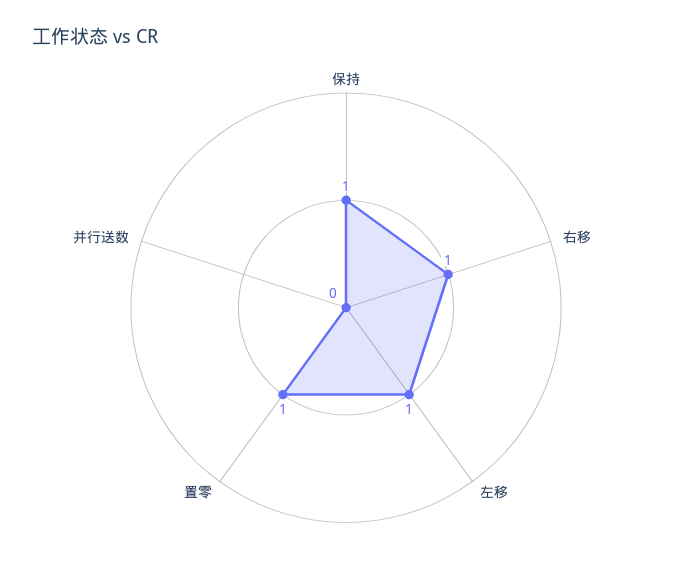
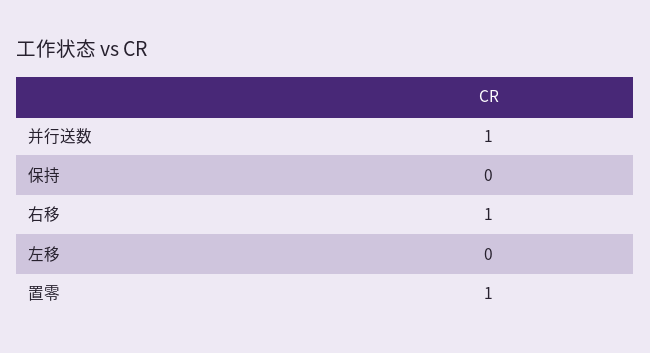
  {
-   "保持": 1,
+   "保持": 0,
    "右移": 1,
-   "左移": 1,
+   "左移": 0,
    "置零": 1,
-   "并行送数": 0
+   "并行送数": 1
  }

